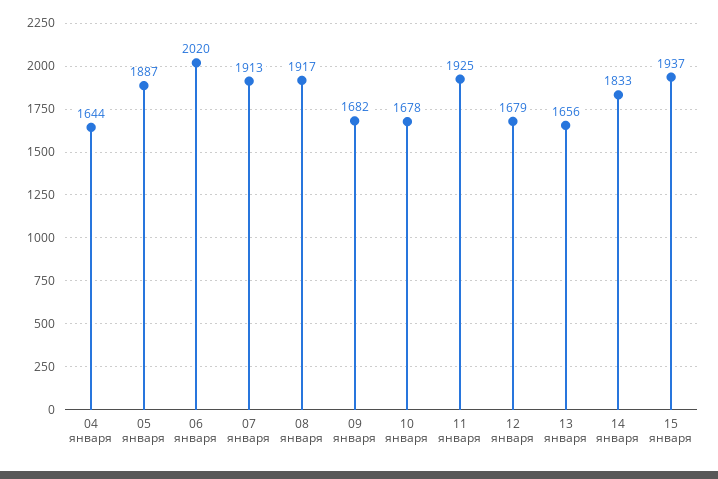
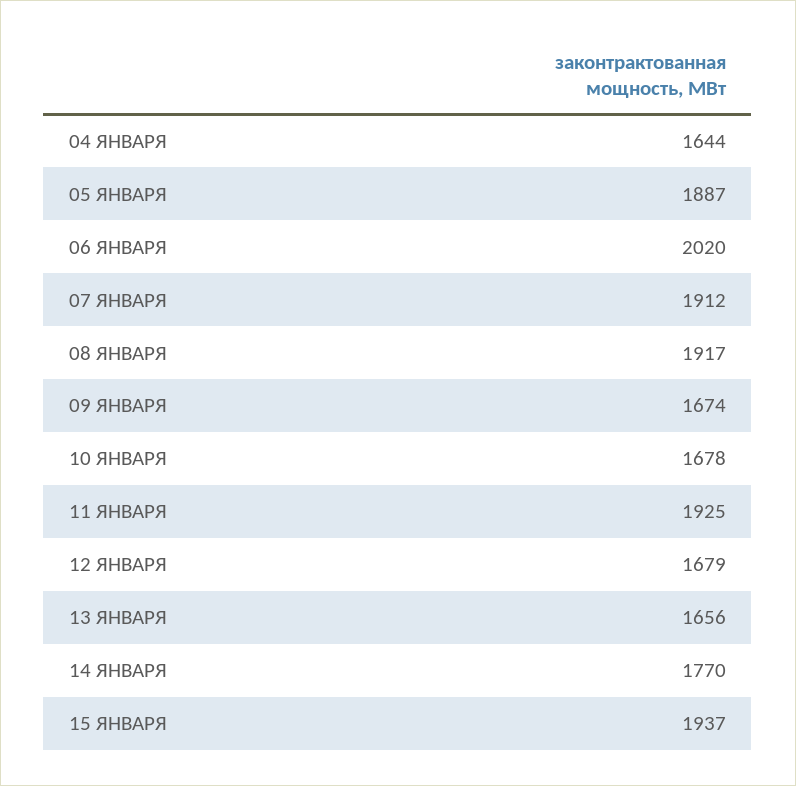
  {
    "04 января": 1644,
    "05 января": 1887,
    "06 января": 2020,
-   "07 января": 1913,
+   "07 января": 1912,
    "08 января": 1917,
-   "09 января": 1682,
+   "09 января": 1674,
    "10 января": 1678,
    "11 января": 1925,
    "12 января": 1679,
    "13 января": 1656,
-   "14 января": 1833,
+   "14 января": 1770,
    "15 января": 1937
  }

